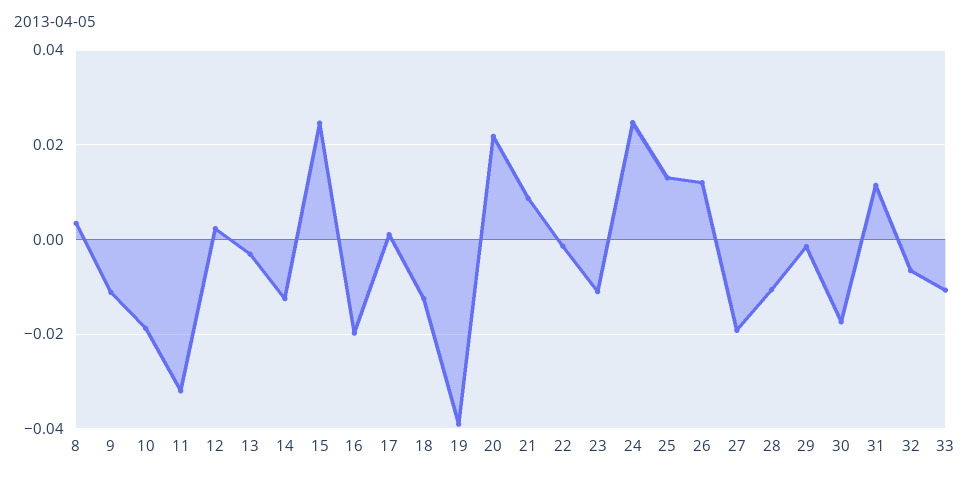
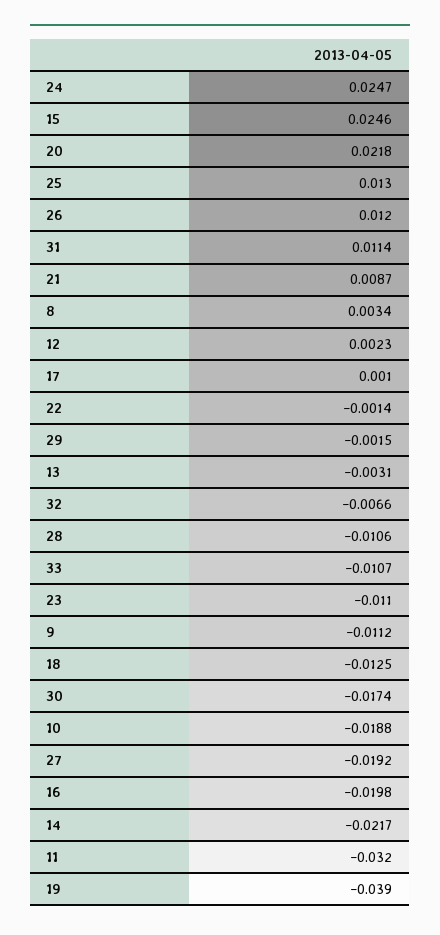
  {
    "8": 0.0034,
    "9": -0.0112,
    "10": -0.0188,
    "11": -0.032,
    "12": 0.0023,
    "13": -0.0031,
-   "14": -0.012,
+   "14": -0.0217,
    "15": 0.0246,
    "16": -0.0198,
    "17": 0.001,
    "18": -0.0125,
    "19": -0.039,
    "20": 0.0218,
    "21": 0.0087,
    "22": -0.0014,
    "23": -0.011,
    "24": 0.0247,
    "25": 0.013,
    "26": 0.012,
    "27": -0.0192,
    "28": -0.0106,
    "29": -0.0015,
    "30": -0.0174,
    "31": 0.0114,
    "32": -0.0066,
    "33": -0.0107
  }

